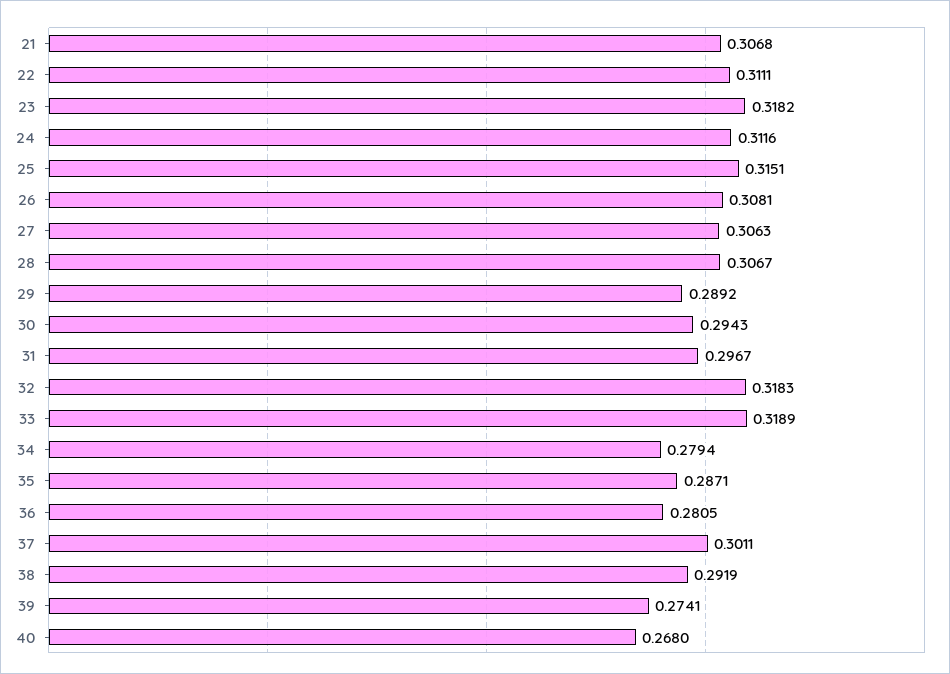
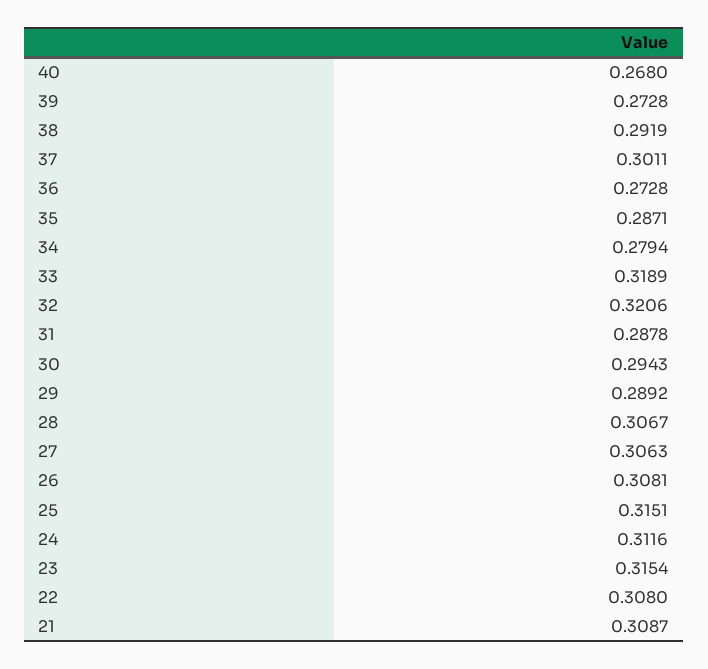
  {
-   "21": 0.3068,
+   "21": 0.3087,
-   "22": 0.3111,
+   "22": 0.308,
-   "23": 0.3182,
+   "23": 0.3154,
    "24": 0.3116,
    "25": 0.3151,
    "26": 0.3081,
    "27": 0.3063,
    "28": 0.3067,
    "29": 0.2892,
    "30": 0.2943,
-   "31": 0.2967,
+   "31": 0.2878,
-   "32": 0.3183,
+   "32": 0.3206,
    "33": 0.3189,
    "34": 0.2794,
    "35": 0.2871,
-   "36": 0.2805,
+   "36": 0.2728,
    "37": 0.3011,
    "38": 0.2919,
-   "39": 0.2741,
+   "39": 0.2728,
    "40": 0.268
  }

